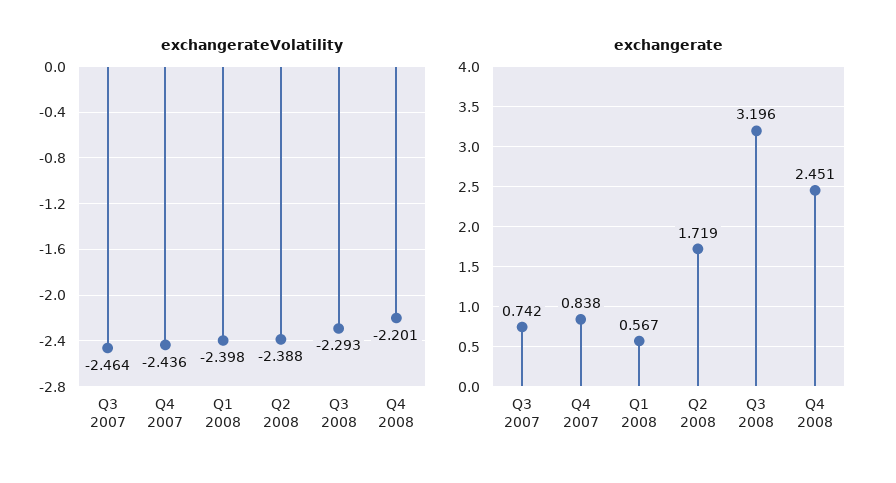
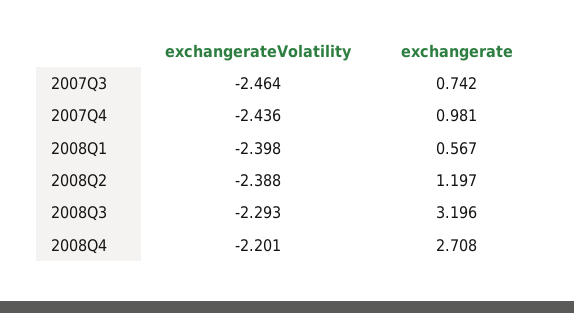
  {
    "exchangerateVolatility": {
      "Q3 2007": -2.464,
      "Q4 2007": -2.436,
      "Q1 2008": -2.398,
      "Q2 2008": -2.388,
      "Q3 2008": -2.293,
      "Q4 2008": -2.201
    },
    "exchangerate": {
      "Q3 2007": 0.742,
-     "Q4 2007": 0.838,
+     "Q4 2007": 0.981,
      "Q1 2008": 0.567,
-     "Q2 2008": 1.719,
+     "Q2 2008": 1.197,
      "Q3 2008": 3.196,
-     "Q4 2008": 2.451
+     "Q4 2008": 2.708
    }
  }

